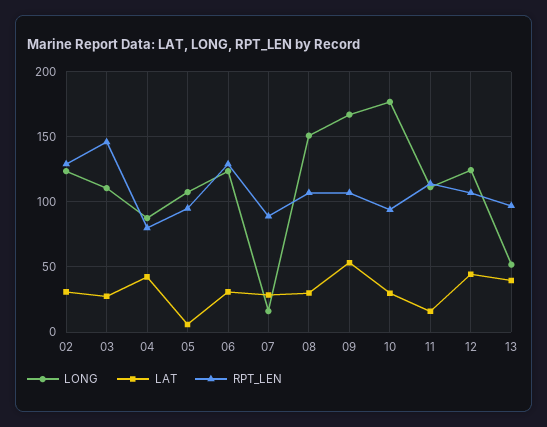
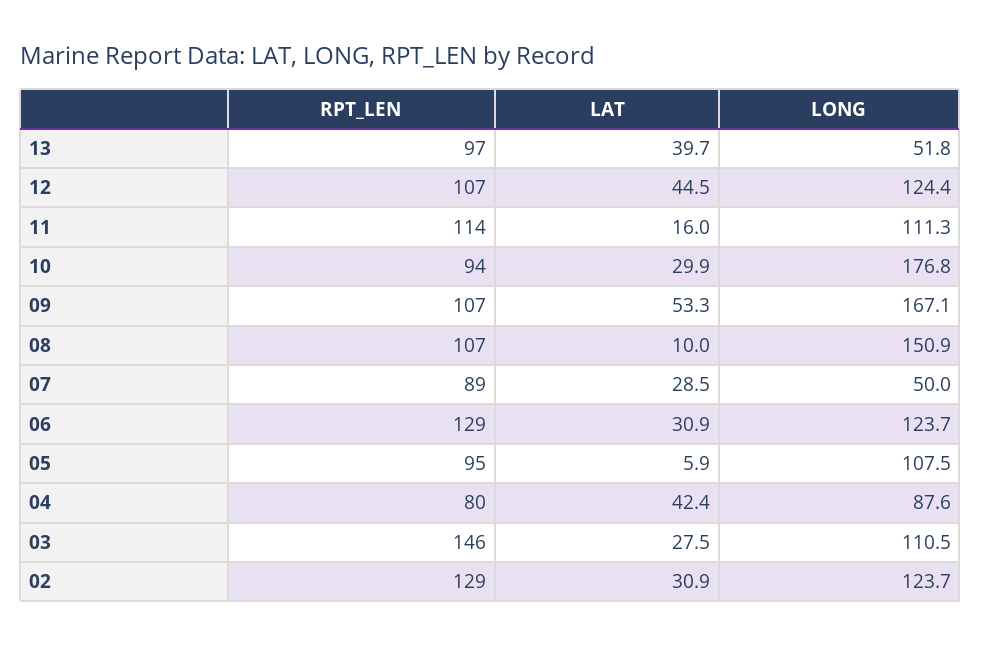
  {
    "LONG": {
      "02": 123.7,
      "03": 110.5,
      "04": 87.6,
      "05": 107.5,
      "06": 123.7,
-     "07": 15,
+     "07": 50,
      "08": 150.9,
      "09": 167.1,
      "10": 176.8,
      "11": 111.3,
      "12": 124.4,
      "13": 51.8
    },
    "LAT": {
      "02": 30.9,
      "03": 27.5,
      "04": 42.4,
      "05": 5.9,
      "06": 30.9,
      "07": 28.5,
-     "08": 30,
+     "08": 10,
      "09": 53.3,
      "10": 29.9,
      "11": 16,
      "12": 44.5,
      "13": 39.7
    },
    "RPT_LEN": {
      "02": 129,
      "03": 146,
      "04": 80,
      "05": 95,
      "06": 129,
      "07": 89,
      "08": 107,
      "09": 107,
      "10": 94,
      "11": 114,
      "12": 107,
      "13": 97
    }
  }

